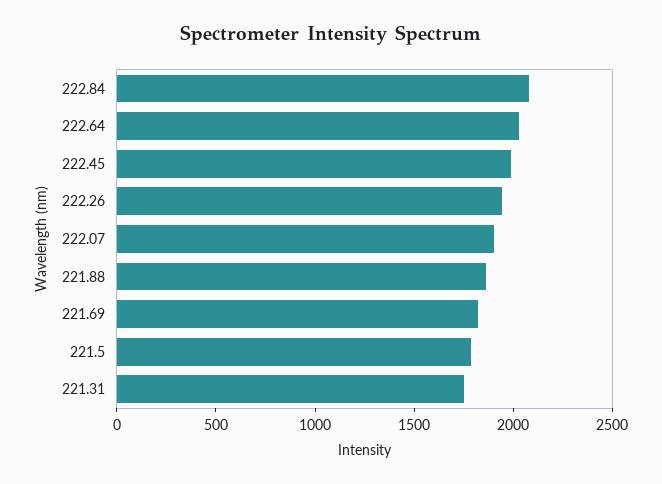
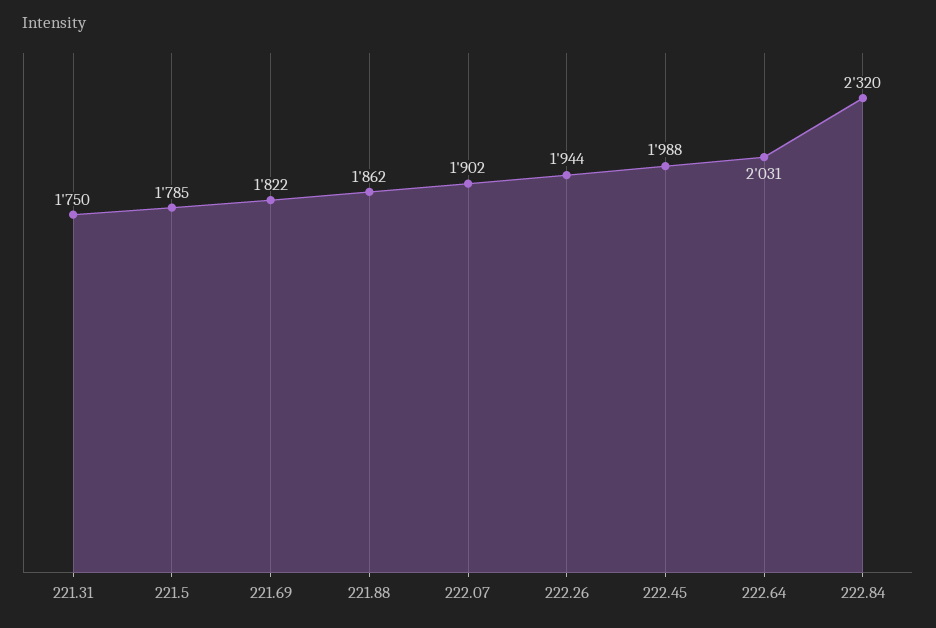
  {
-   "222.84": 2100,
+   "222.84": 2320,
    "222.64": 2031,
    "222.45": 1988,
    "222.26": 1944,
    "222.07": 1902,
    "221.88": 1862,
    "221.69": 1822,
    "221.5": 1785,
    "221.31": 1750
  }

